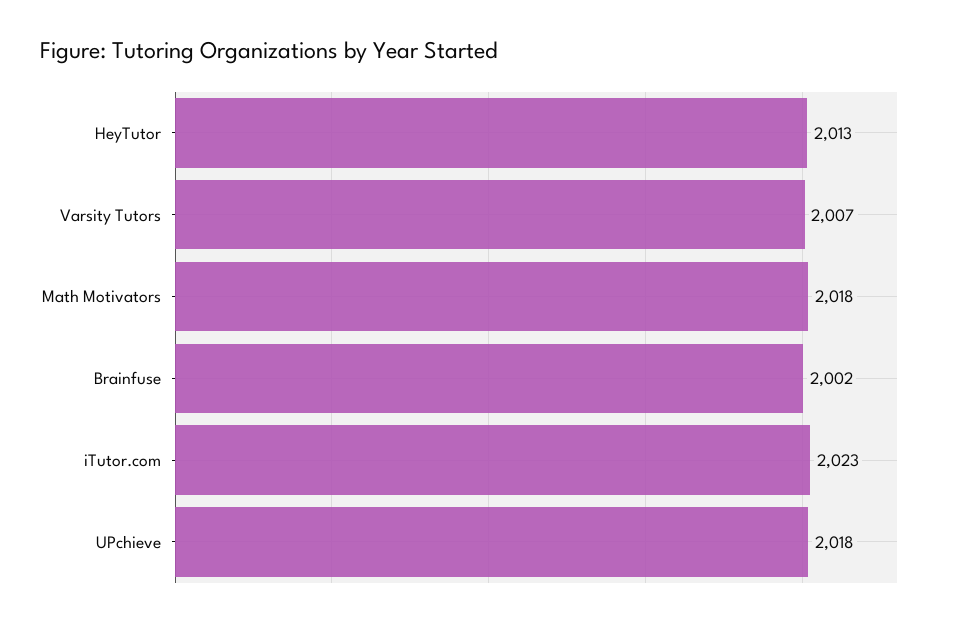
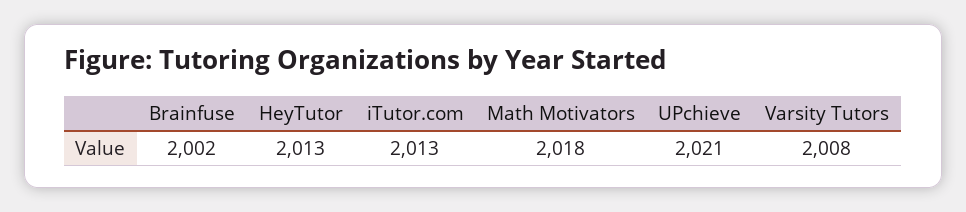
  {
    "HeyTutor": 2013,
-   "Varsity Tutors": 2007,
+   "Varsity Tutors": 2008,
    "Math Motivators": 2018,
    "Brainfuse": 2002,
-   "iTutor.com": 2023,
+   "iTutor.com": 2013,
-   "UPchieve": 2018
+   "UPchieve": 2021
  }

